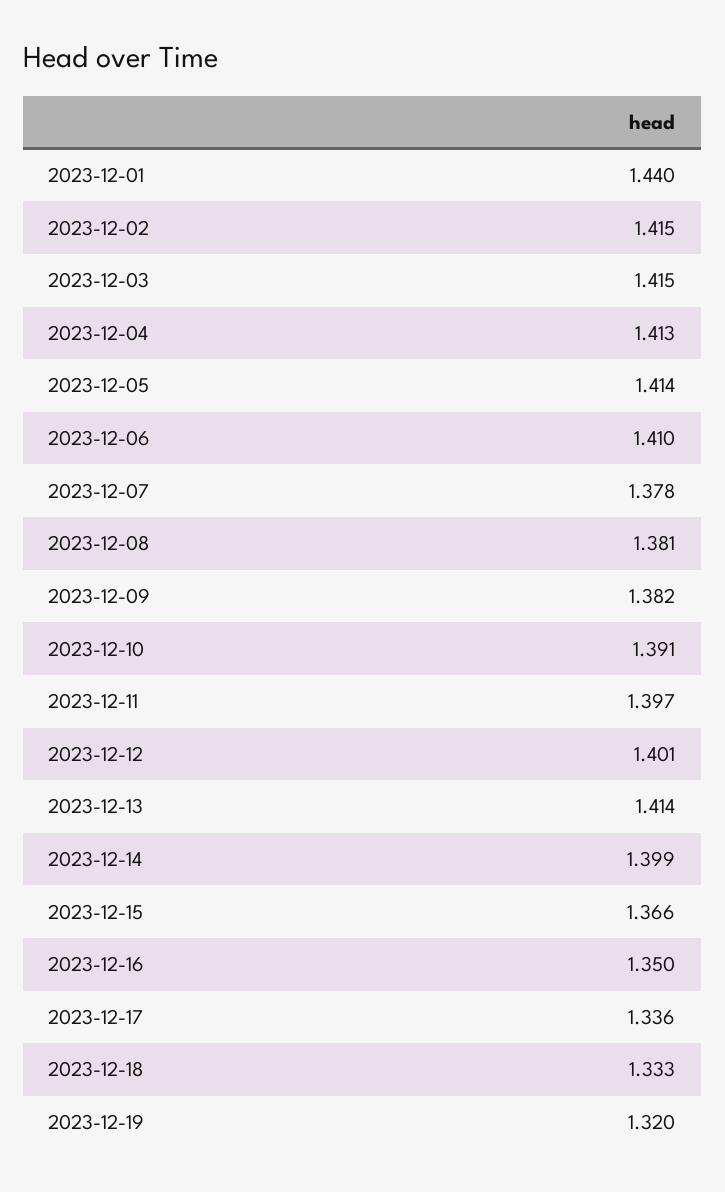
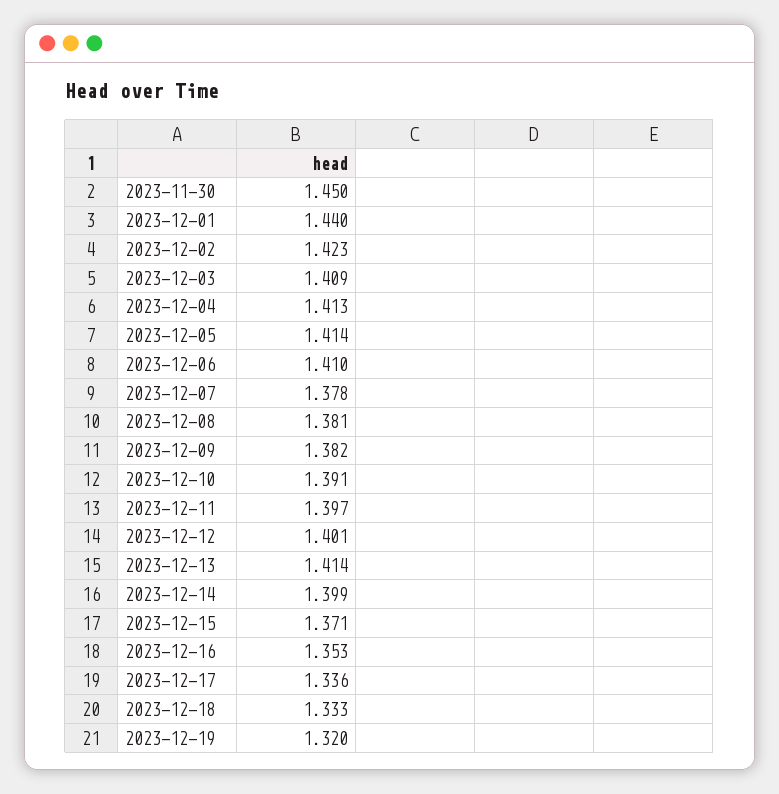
  {
    "2023-12-01": 1.44,
-   "2023-12-02": 1.415,
+   "2023-12-02": 1.423,
-   "2023-12-03": 1.415,
+   "2023-12-03": 1.409,
    "2023-12-04": 1.413,
    "2023-12-05": 1.414,
    "2023-12-06": 1.41,
    "2023-12-07": 1.378,
    "2023-12-08": 1.381,
    "2023-12-09": 1.382,
    "2023-12-10": 1.391,
    "2023-12-11": 1.397,
    "2023-12-12": 1.401,
    "2023-12-13": 1.414,
    "2023-12-14": 1.399,
-   "2023-12-15": 1.366,
+   "2023-12-15": 1.371,
-   "2023-12-16": 1.35,
+   "2023-12-16": 1.353,
    "2023-12-17": 1.336,
    "2023-12-18": 1.333,
-   "2023-12-19": 1.32
+   "2023-12-19": 1.32,
+   "2023-11-30": 1.45
  }

